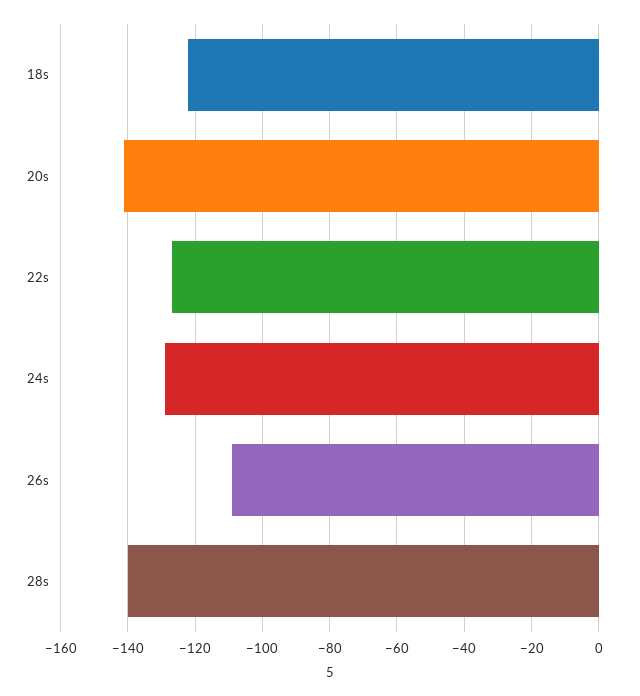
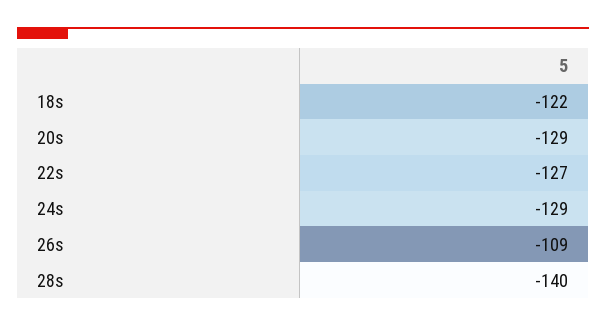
  {
    "18s": -122,
-   "20s": -140,
+   "20s": -129,
    "22s": -127,
    "24s": -129,
    "26s": -109,
    "28s": -140
  }

